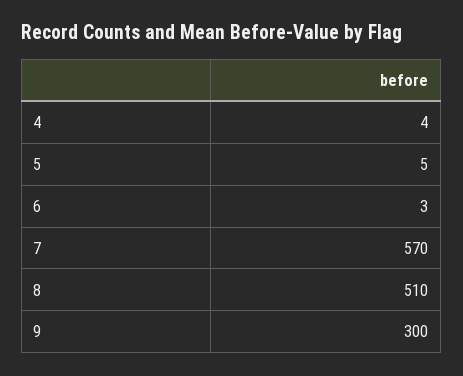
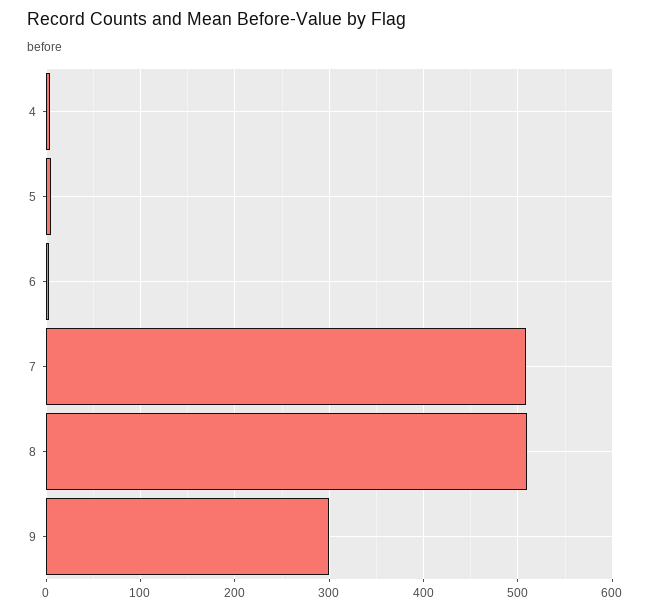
  {
    "4": 4,
    "5": 5,
    "6": 3,
-   "7": 570,
+   "7": 510,
    "8": 510,
    "9": 300
  }

